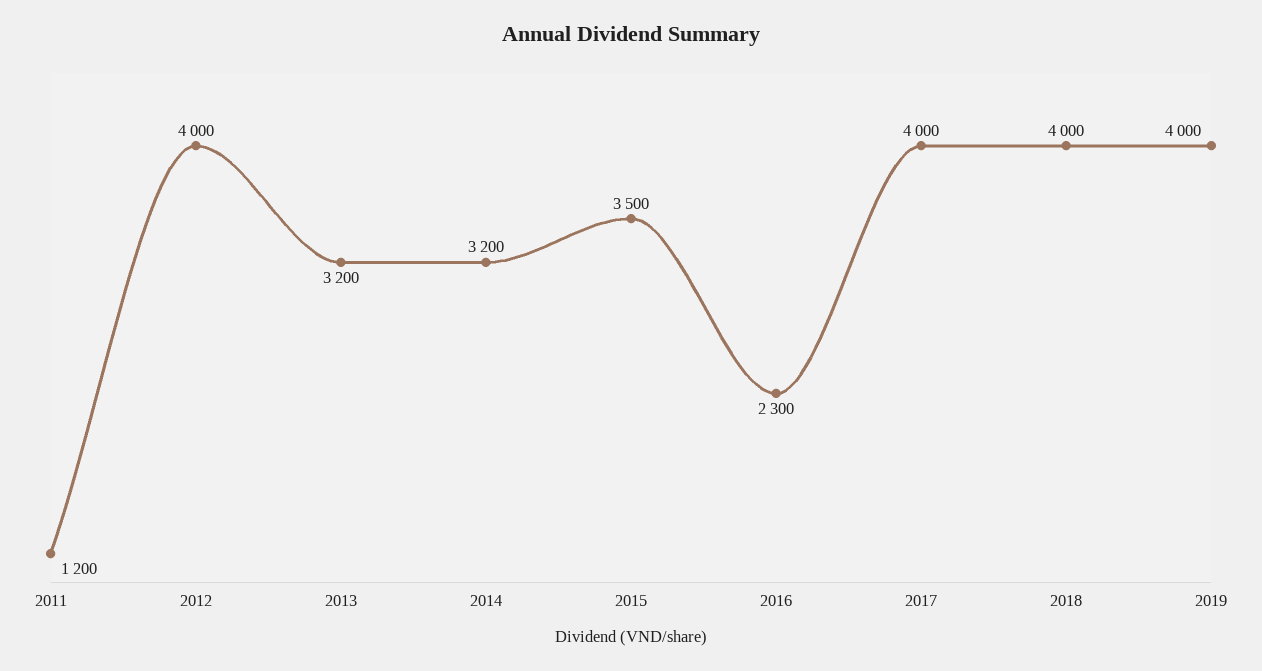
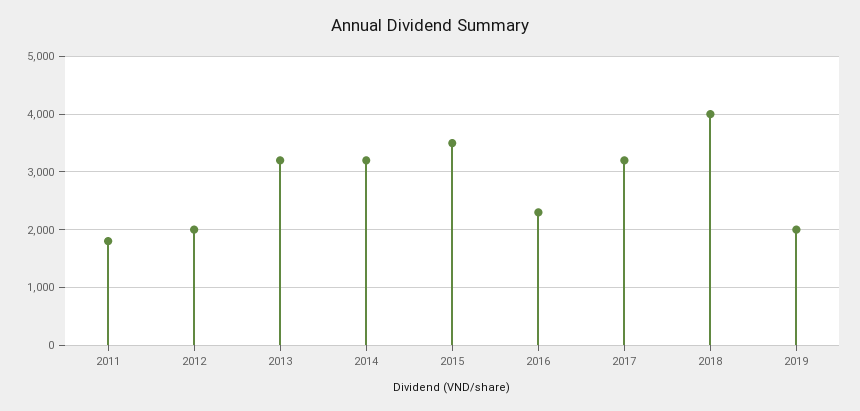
  {
-   "2011": 1200,
+   "2011": 1800,
-   "2012": 4000,
+   "2012": 2000,
    "2013": 3200,
    "2014": 3200,
    "2015": 3500,
    "2016": 2300,
-   "2017": 4000,
+   "2017": 3200,
    "2018": 4000,
-   "2019": 4000
+   "2019": 2000
  }

